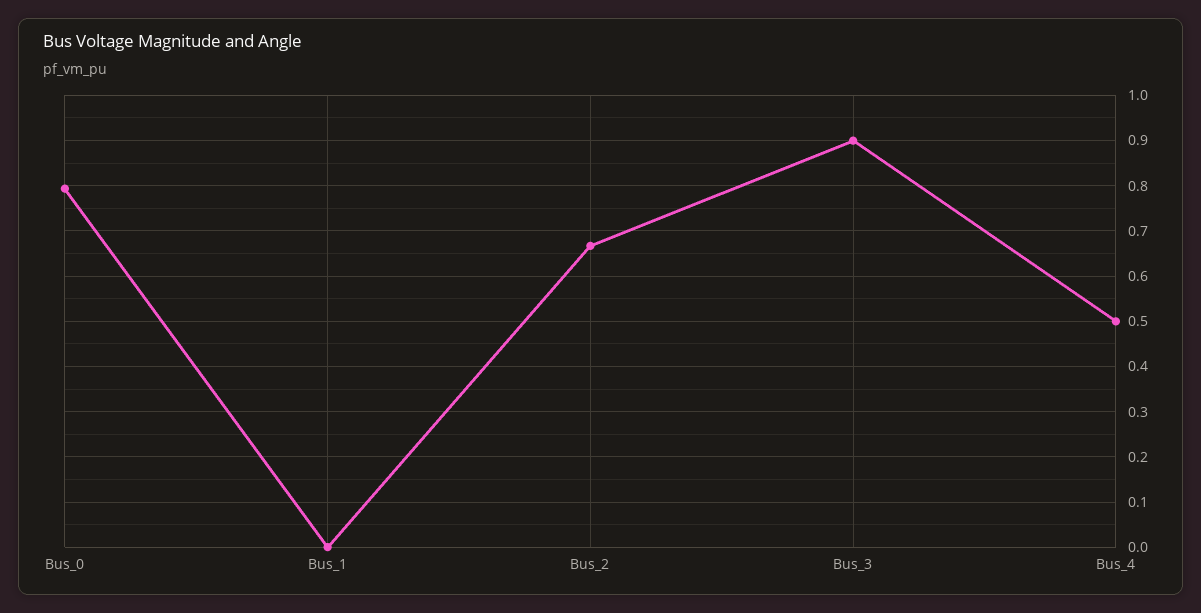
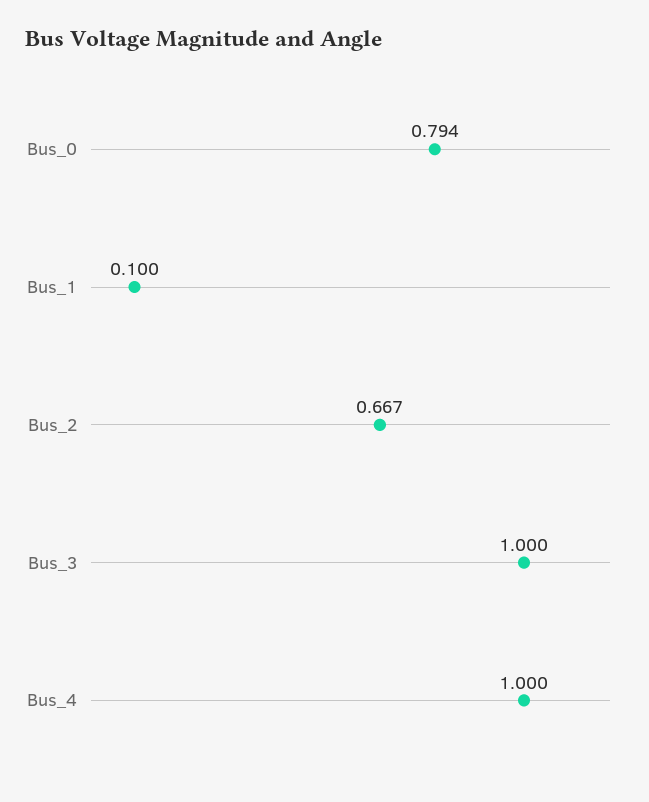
  {
    "Bus_0": 0.794,
-   "Bus_1": 0,
+   "Bus_1": 0.1,
    "Bus_2": 0.667,
-   "Bus_3": 0.9,
+   "Bus_3": 1,
-   "Bus_4": 0.5
+   "Bus_4": 1
  }

